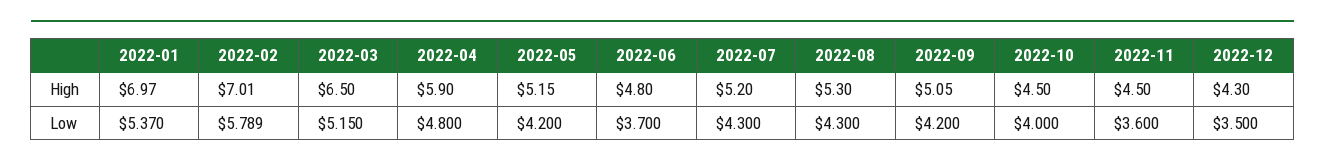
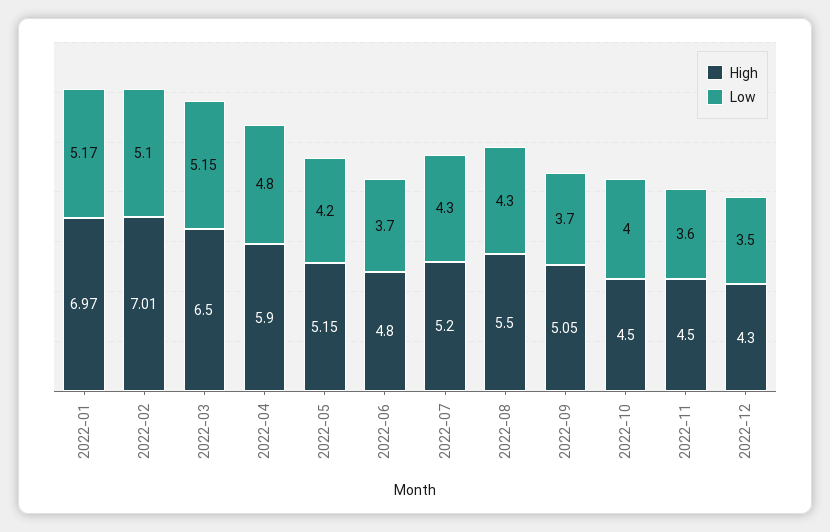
  {
    "High": {
      "2022-01": 6.97,
      "2022-02": 7.01,
      "2022-03": 6.5,
      "2022-04": 5.9,
      "2022-05": 5.15,
      "2022-06": 4.8,
      "2022-07": 5.2,
-     "2022-08": 5.3,
+     "2022-08": 5.5,
      "2022-09": 5.05,
      "2022-10": 4.5,
      "2022-11": 4.5,
      "2022-12": 4.3
    },
    "Low": {
-     "2022-01": 5.37,
+     "2022-01": 5.17,
-     "2022-02": 5.789,
+     "2022-02": 5.1,
      "2022-03": 5.15,
      "2022-04": 4.8,
      "2022-05": 4.2,
      "2022-06": 3.7,
      "2022-07": 4.3,
      "2022-08": 4.3,
-     "2022-09": 4.2,
+     "2022-09": 3.7,
      "2022-10": 4,
      "2022-11": 3.6,
      "2022-12": 3.5
    }
  }

